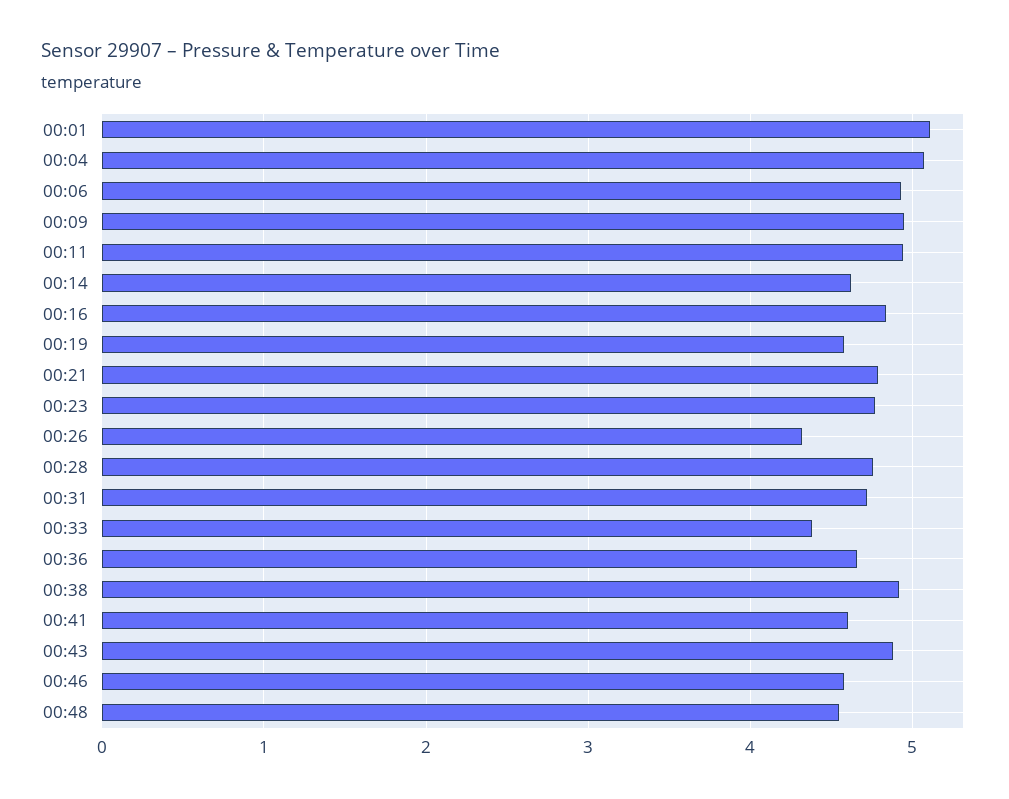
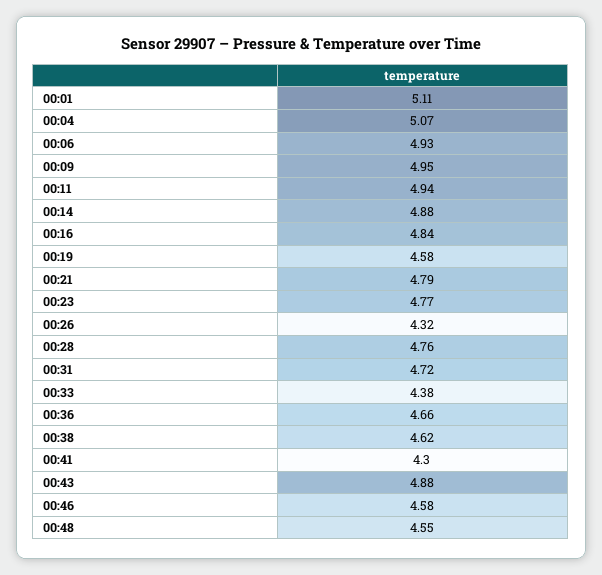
  {
    "00:01": 5.11,
    "00:04": 5.07,
    "00:06": 4.93,
    "00:09": 4.95,
    "00:11": 4.94,
-   "00:14": 4.6,
+   "00:14": 4.88,
    "00:16": 4.84,
    "00:19": 4.58,
    "00:21": 4.79,
    "00:23": 4.77,
    "00:26": 4.32,
    "00:28": 4.76,
    "00:31": 4.72,
    "00:33": 4.38,
    "00:36": 4.66,
-   "00:38": 4.9,
+   "00:38": 4.62,
-   "00:41": 4.6,
+   "00:41": 4.3,
    "00:43": 4.88,
    "00:46": 4.58,
    "00:48": 4.55
  }

